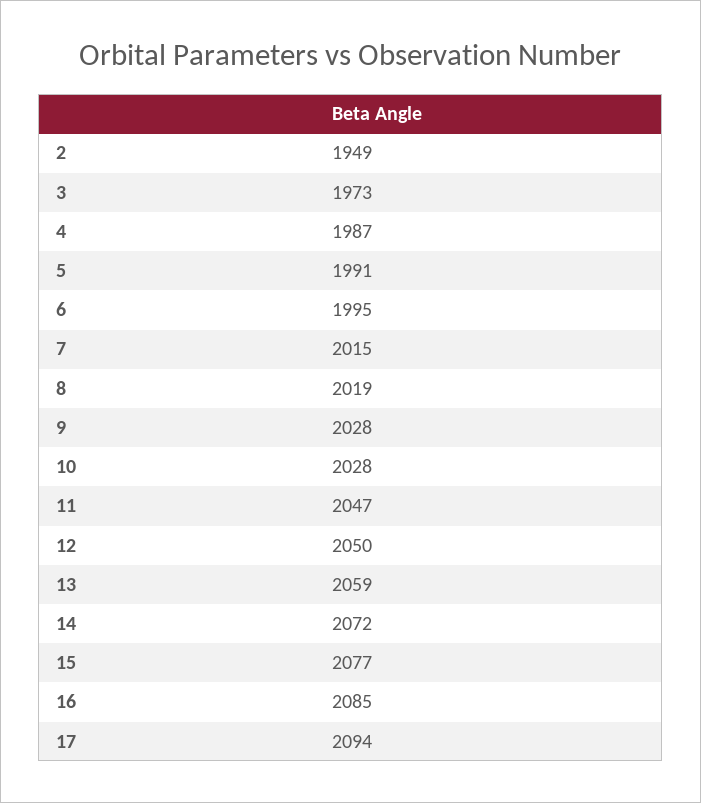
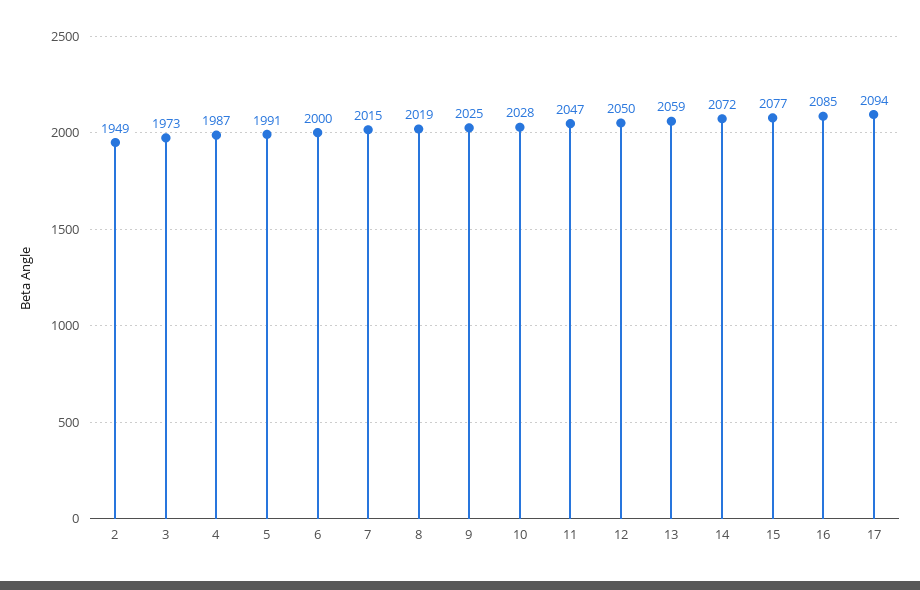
  {
    "2": 1949,
    "3": 1973,
    "4": 1987,
    "5": 1991,
-   "6": 1995,
+   "6": 2000,
    "7": 2015,
    "8": 2019,
-   "9": 2028,
+   "9": 2025,
    "10": 2028,
    "11": 2047,
    "12": 2050,
    "13": 2059,
    "14": 2072,
    "15": 2077,
    "16": 2085,
    "17": 2094
  }

